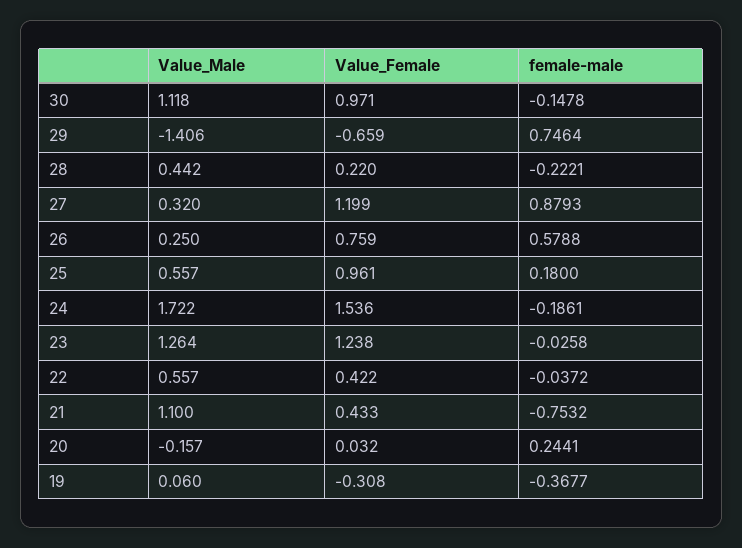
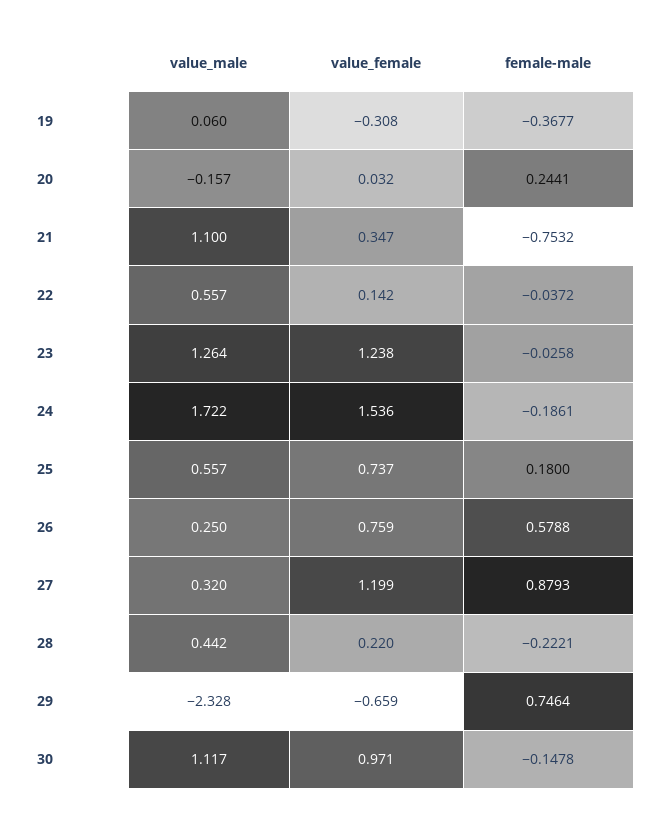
  {
    "Value_Male": {
-     "30": 1.118,
+     "30": 1.117,
-     "29": -1.406,
+     "29": -2.328,
      "28": 0.442,
      "27": 0.32,
      "26": 0.25,
      "25": 0.557,
      "24": 1.722,
      "23": 1.264,
      "22": 0.557,
      "21": 1.1,
      "20": -0.157,
      "19": 0.06
    },
    "Value_Female": {
      "30": 0.971,
      "29": -0.659,
      "28": 0.22,
      "27": 1.199,
      "26": 0.759,
-     "25": 0.961,
+     "25": 0.737,
      "24": 1.536,
      "23": 1.238,
-     "22": 0.422,
+     "22": 0.142,
-     "21": 0.433,
+     "21": 0.347,
      "20": 0.032,
      "19": -0.308
    },
    "female-male": {
      "30": -0.1478,
      "29": 0.7464,
      "28": -0.2221,
      "27": 0.8793,
      "26": 0.5788,
      "25": 0.18,
      "24": -0.1861,
      "23": -0.0258,
      "22": -0.0372,
      "21": -0.7532,
      "20": 0.2441,
      "19": -0.3677
    }
  }

